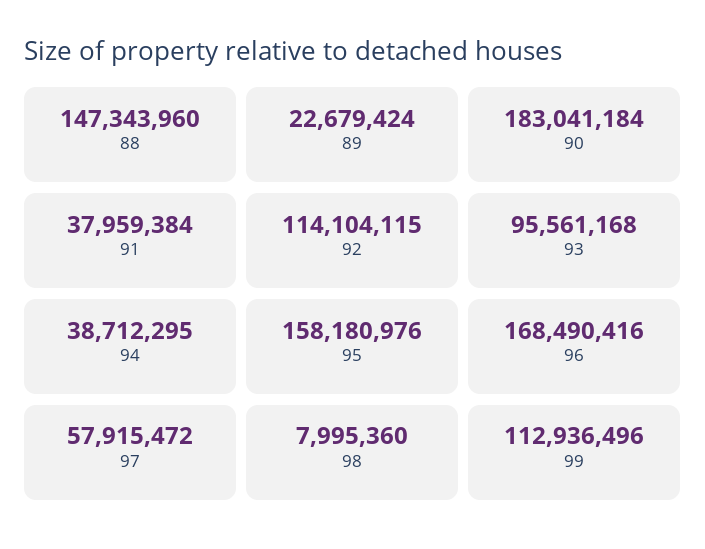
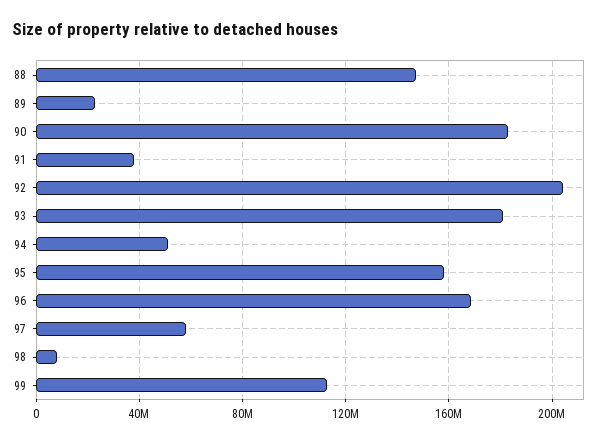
  {
    "88": 147343960,
    "89": 22679424,
    "90": 183041184,
    "91": 37959384,
-   "92": 114104115,
+   "92": 205000000,
-   "93": 95561168,
+   "93": 180000000,
-   "94": 38712295,
+   "94": 50000000,
    "95": 158180976,
    "96": 168490416,
    "97": 57915472,
    "98": 7995360,
    "99": 112936496
  }

